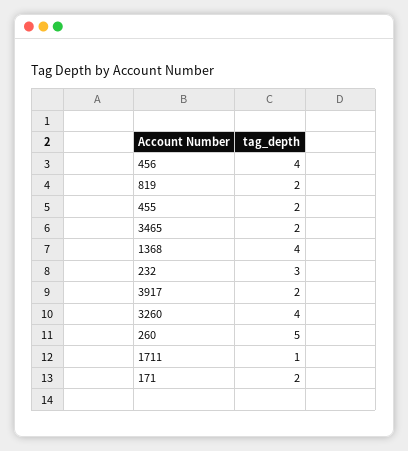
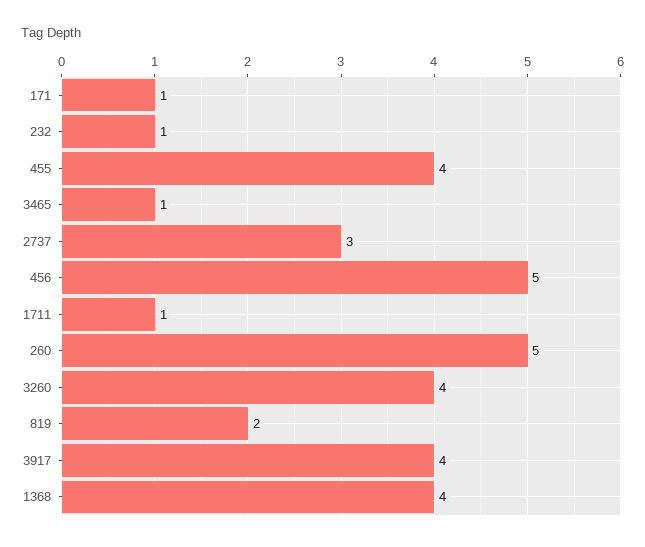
  {
-   "456": 4,
+   "456": 5,
    "819": 2,
-   "455": 2,
+   "455": 4,
-   "3465": 2,
+   "3465": 1,
    "1368": 4,
-   "232": 3,
+   "232": 1,
-   "3917": 2,
+   "3917": 4,
    "3260": 4,
    "260": 5,
    "1711": 1,
-   "171": 2
+   "171": 1,
+   "2737": 3
  }

